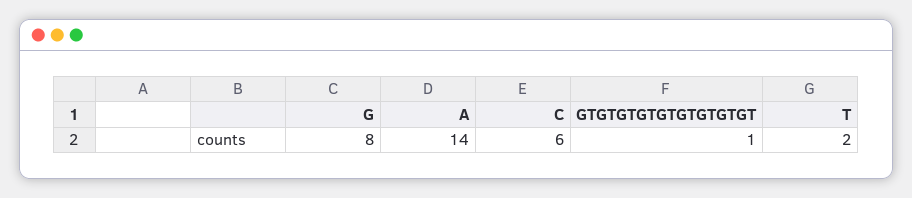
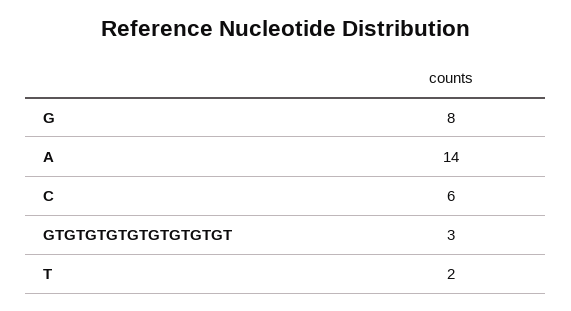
  {
    "G": 8,
    "A": 14,
    "C": 6,
-   "GTGTGTGTGTGTGTGTGT": 1,
+   "GTGTGTGTGTGTGTGTGT": 3,
    "T": 2
  }

